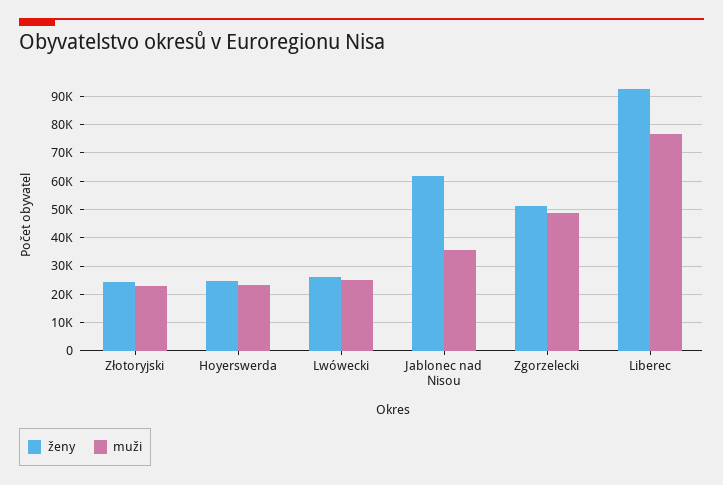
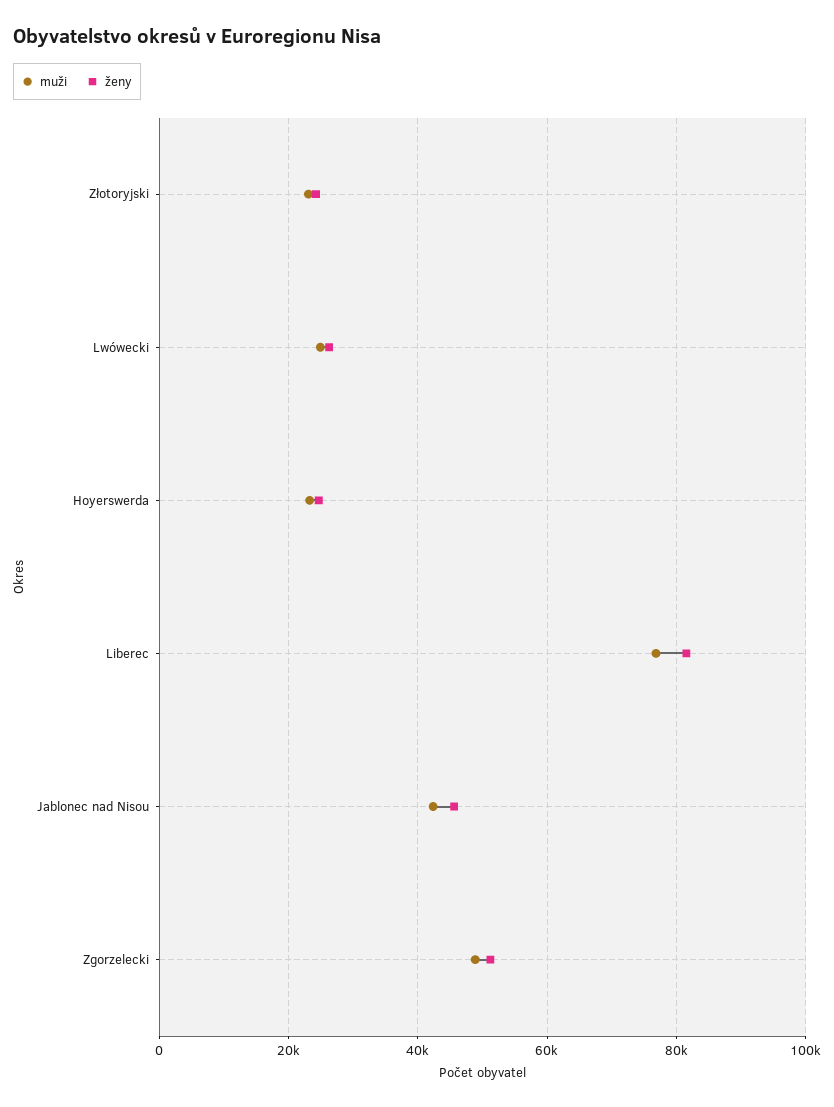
  {
    "ženy": {
      "Złotoryjski": 24000,
      "Hoyerswerda": 24000,
      "Lwówecki": 26000,
-     "Jablonec nad Nisou": 62500,
+     "Jablonec nad Nisou": 46000,
      "Zgorzelecki": 52000,
-     "Liberec": 92500
+     "Liberec": 82000
    },
    "muži": {
      "Złotoryjski": 24000,
      "Hoyerswerda": 24000,
      "Lwówecki": 24000,
-     "Jablonec nad Nisou": 35000,
+     "Jablonec nad Nisou": 42000,
      "Zgorzelecki": 48000,
      "Liberec": 76000
    }
  }

